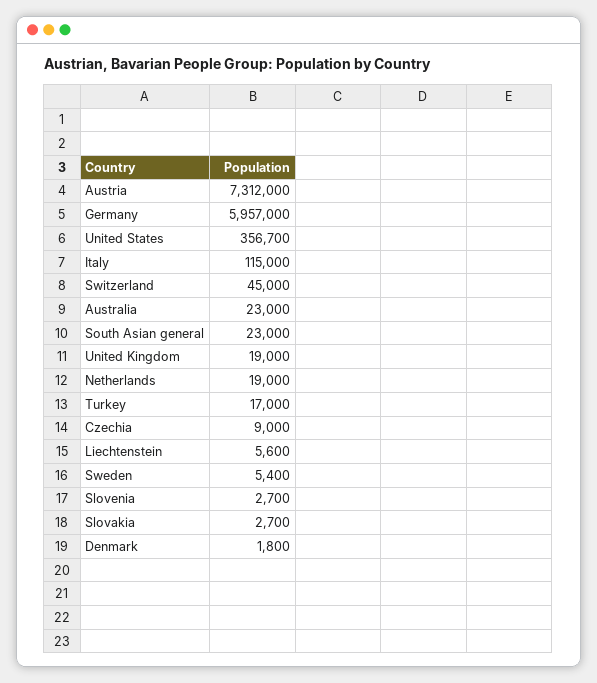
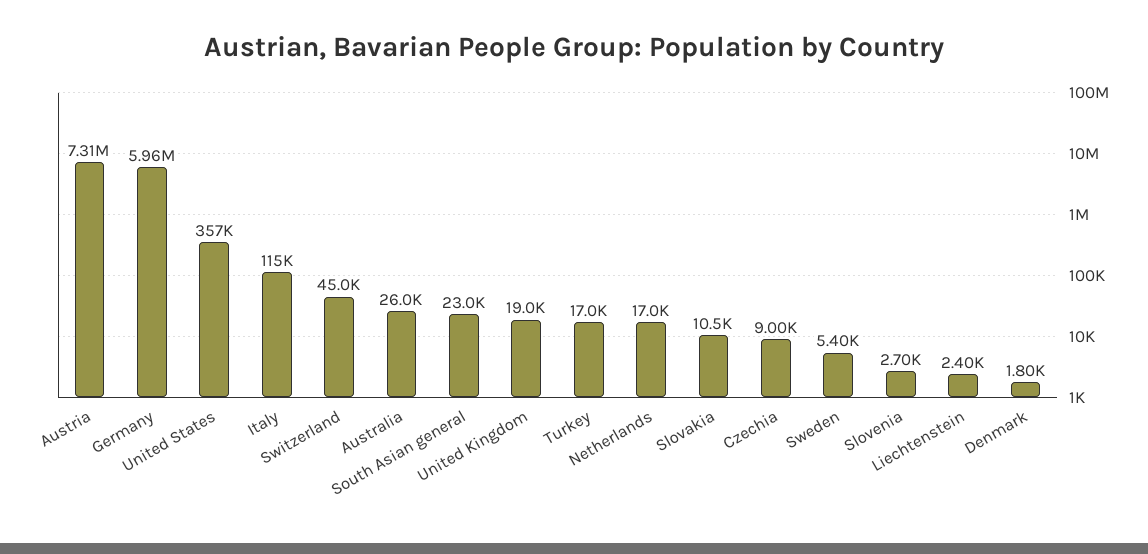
  {
    "Austria": 7312000,
    "Germany": 5957000,
    "United States": 356700,
    "Italy": 115000,
    "Switzerland": 45000,
-   "Australia": 23000,
+   "Australia": 26000,
    "South Asian general": 23000,
    "United Kingdom": 19000,
-   "Netherlands": 19000,
+   "Netherlands": 17000,
    "Turkey": 17000,
    "Czechia": 9000,
-   "Liechtenstein": 5600,
+   "Liechtenstein": 2400,
    "Sweden": 5400,
    "Slovenia": 2700,
-   "Slovakia": 2700,
+   "Slovakia": 10500,
    "Denmark": 1800
  }

